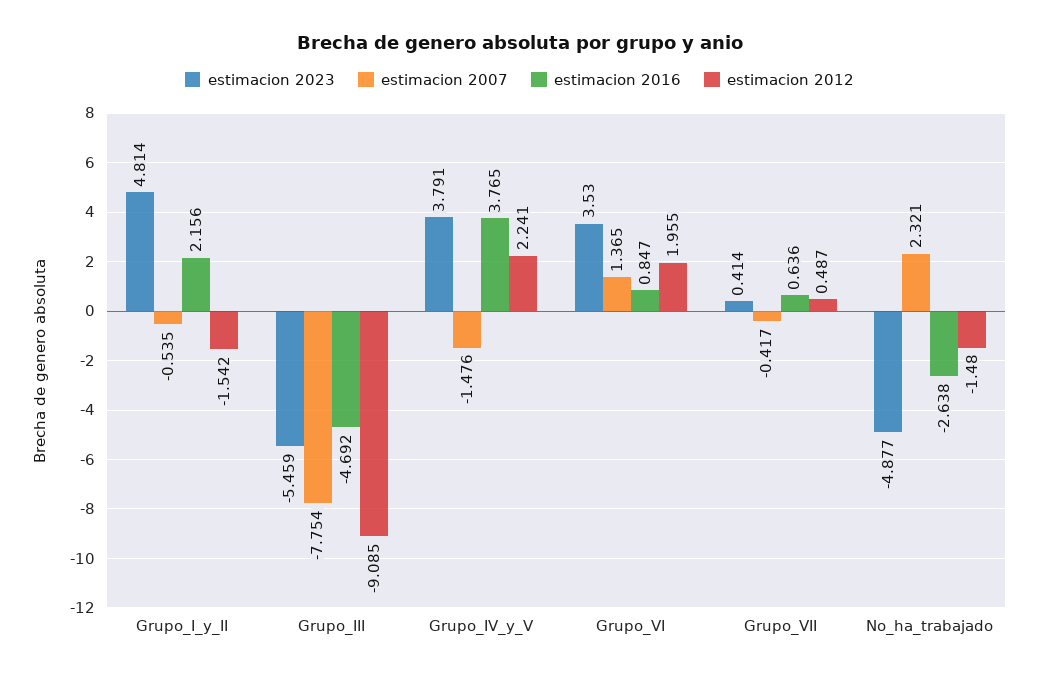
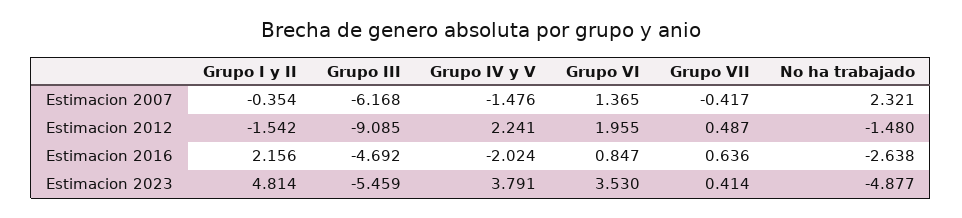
  {
    "estimacion 2023": {
      "Grupo_I_y_II": 4.814,
      "Grupo_III": -5.459,
      "Grupo_IV_y_V": 3.791,
      "Grupo_VI": 3.53,
      "Grupo_VII": 0.414,
      "No_ha_trabajado": -4.877
    },
    "estimacion 2007": {
-     "Grupo_I_y_II": -0.535,
+     "Grupo_I_y_II": -0.354,
-     "Grupo_III": -7.754,
+     "Grupo_III": -6.168,
      "Grupo_IV_y_V": -1.476,
      "Grupo_VI": 1.365,
      "Grupo_VII": -0.417,
      "No_ha_trabajado": 2.321
    },
    "estimacion 2016": {
      "Grupo_I_y_II": 2.156,
      "Grupo_III": -4.692,
-     "Grupo_IV_y_V": 3.765,
+     "Grupo_IV_y_V": -2.024,
      "Grupo_VI": 0.847,
      "Grupo_VII": 0.636,
      "No_ha_trabajado": -2.638
    },
    "estimacion 2012": {
      "Grupo_I_y_II": -1.542,
      "Grupo_III": -9.085,
      "Grupo_IV_y_V": 2.241,
      "Grupo_VI": 1.955,
      "Grupo_VII": 0.487,
      "No_ha_trabajado": -1.48
    }
  }

